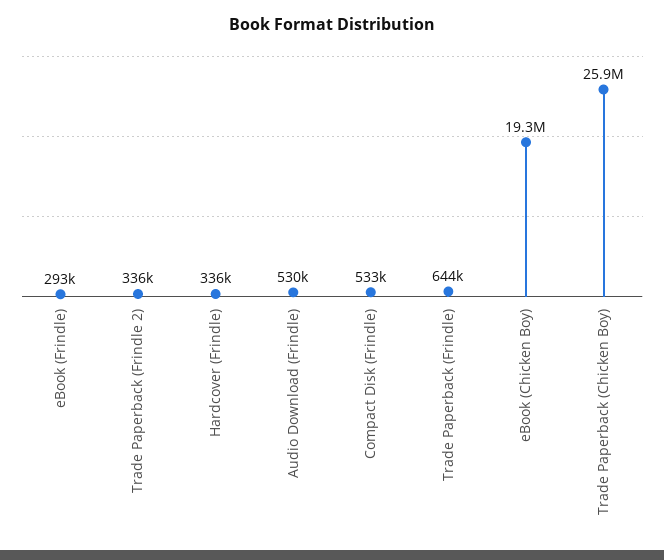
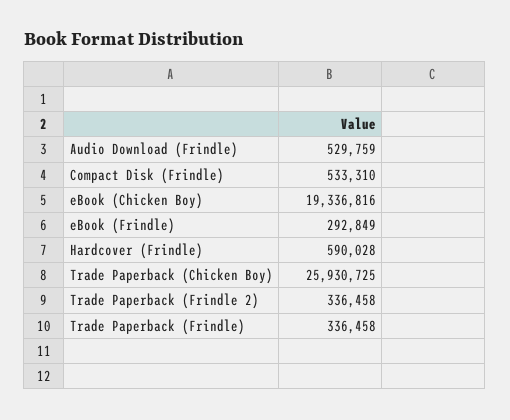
  {
    "eBook (Frindle)": 292849,
    "Trade Paperback (Frindle 2)": 336458,
-   "Hardcover (Frindle)": 336000,
+   "Hardcover (Frindle)": 590028,
    "Audio Download (Frindle)": 529759,
    "Compact Disk (Frindle)": 533310,
-   "Trade Paperback (Frindle)": 644000,
+   "Trade Paperback (Frindle)": 336458,
    "eBook (Chicken Boy)": 19336816,
    "Trade Paperback (Chicken Boy)": 25930725
  }

